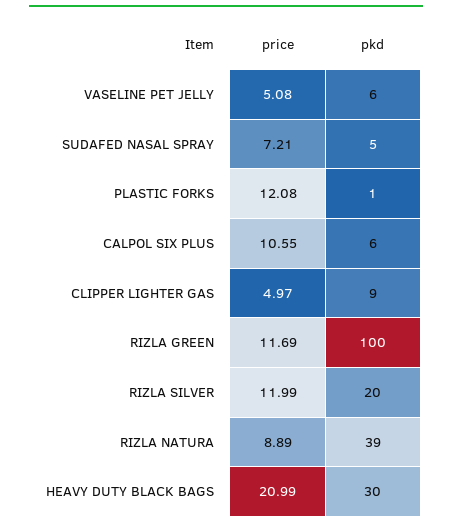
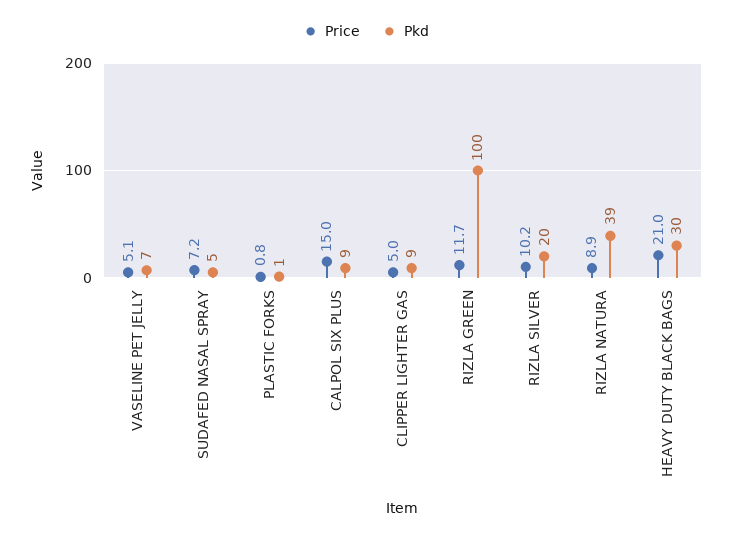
  {
    "price": {
      "VASELINE PET JELLY": 5.08,
      "SUDAFED NASAL SPRAY": 7.21,
-     "PLASTIC FORKS": 12.08,
+     "PLASTIC FORKS": 0.8,
-     "CALPOL SIX PLUS": 10.55,
+     "CALPOL SIX PLUS": 15,
      "CLIPPER LIGHTER GAS": 4.97,
      "RIZLA GREEN": 11.69,
-     "RIZLA SILVER": 11.99,
+     "RIZLA SILVER": 10.2,
      "RIZLA NATURA": 8.89,
      "HEAVY DUTY BLACK BAGS": 20.99
    },
    "pkd": {
-     "VASELINE PET JELLY": 6,
+     "VASELINE PET JELLY": 7,
      "SUDAFED NASAL SPRAY": 5,
      "PLASTIC FORKS": 1,
-     "CALPOL SIX PLUS": 6,
+     "CALPOL SIX PLUS": 9,
      "CLIPPER LIGHTER GAS": 9,
      "RIZLA GREEN": 100,
      "RIZLA SILVER": 20,
      "RIZLA NATURA": 39,
      "HEAVY DUTY BLACK BAGS": 30
    }
  }

